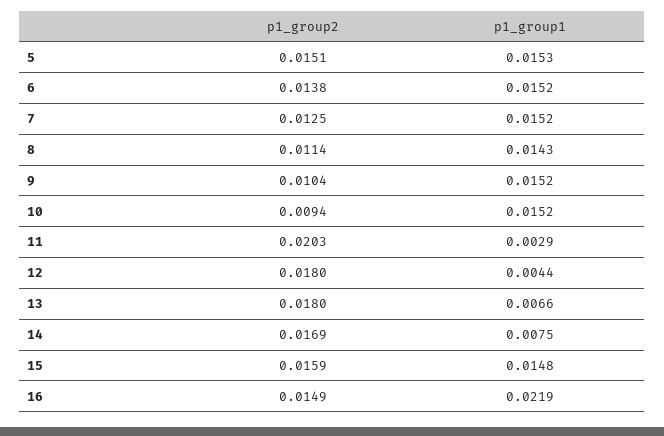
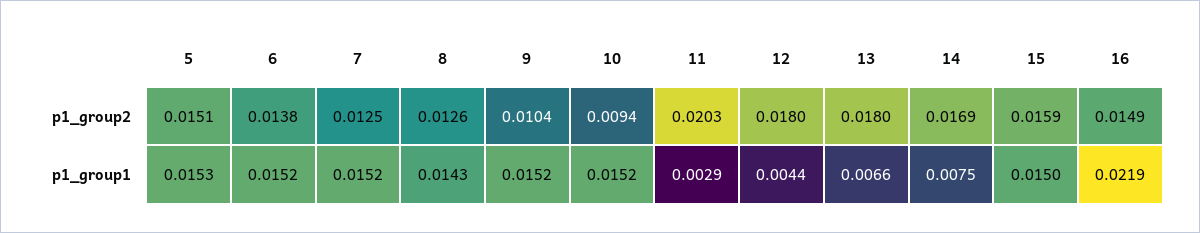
  {
    "p1_group2": {
      "5": 0.0151,
      "6": 0.0138,
      "7": 0.0125,
-     "8": 0.0114,
+     "8": 0.0126,
      "9": 0.0104,
      "10": 0.0094,
      "11": 0.0203,
      "12": 0.018,
      "13": 0.018,
      "14": 0.0169,
      "15": 0.0159,
      "16": 0.0149
    },
    "p1_group1": {
      "5": 0.0153,
      "6": 0.0152,
      "7": 0.0152,
      "8": 0.0143,
      "9": 0.0152,
      "10": 0.0152,
      "11": 0.0029,
      "12": 0.0044,
      "13": 0.0066,
      "14": 0.0075,
-     "15": 0.0148,
+     "15": 0.015,
      "16": 0.0219
    }
  }

